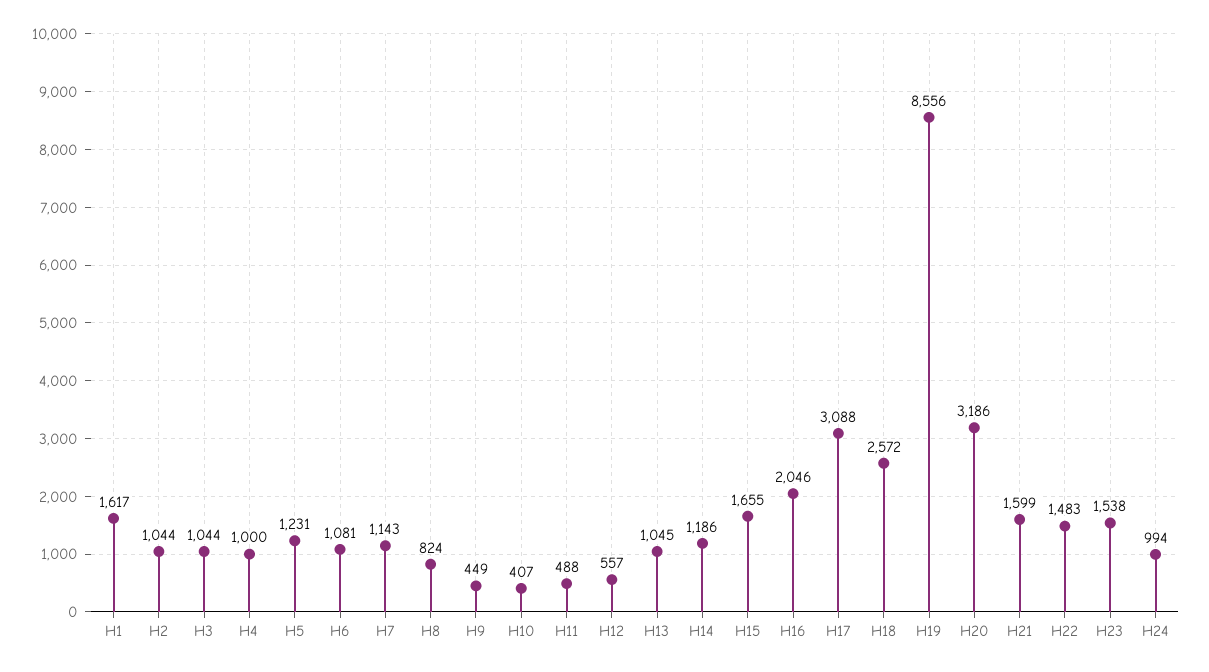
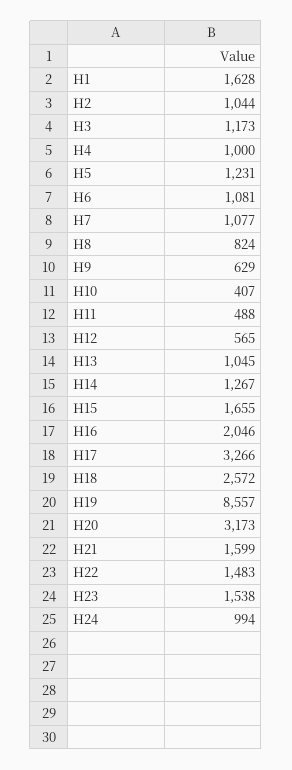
  {
-   "H1": 1617,
+   "H1": 1628,
    "H2": 1044,
-   "H3": 1044,
+   "H3": 1173,
    "H4": 1000,
    "H5": 1231,
    "H6": 1081,
-   "H7": 1143,
+   "H7": 1077,
    "H8": 824,
-   "H9": 449,
+   "H9": 629,
    "H10": 407,
    "H11": 488,
-   "H12": 557,
+   "H12": 565,
    "H13": 1045,
-   "H14": 1186,
+   "H14": 1267,
    "H15": 1655,
    "H16": 2046,
-   "H17": 3088,
+   "H17": 3266,
    "H18": 2572,
-   "H19": 8556,
+   "H19": 8557,
-   "H20": 3186,
+   "H20": 3173,
    "H21": 1599,
    "H22": 1483,
    "H23": 1538,
    "H24": 994
  }

